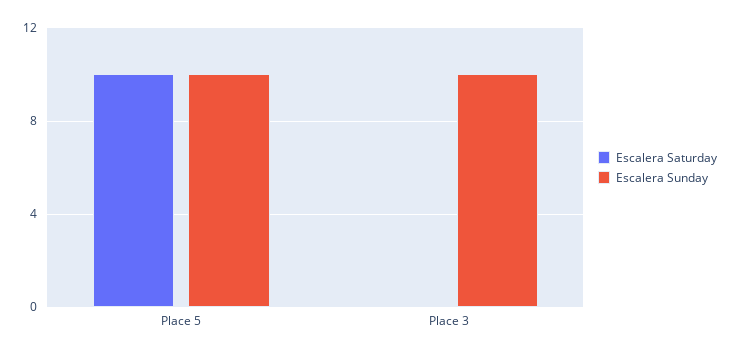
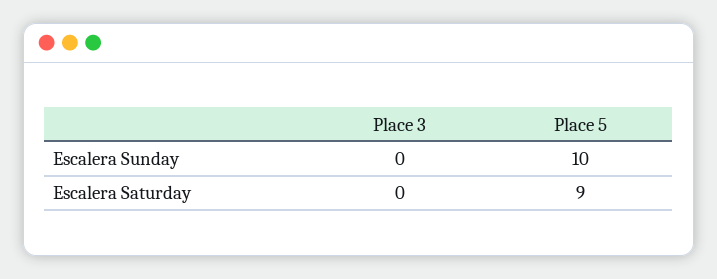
  {
    "Escalera Saturday": {
-     "Place 5": 10,
+     "Place 5": 9,
      "Place 3": 0
    },
    "Escalera Sunday": {
      "Place 5": 10,
-     "Place 3": 10
+     "Place 3": 0
    }
  }

